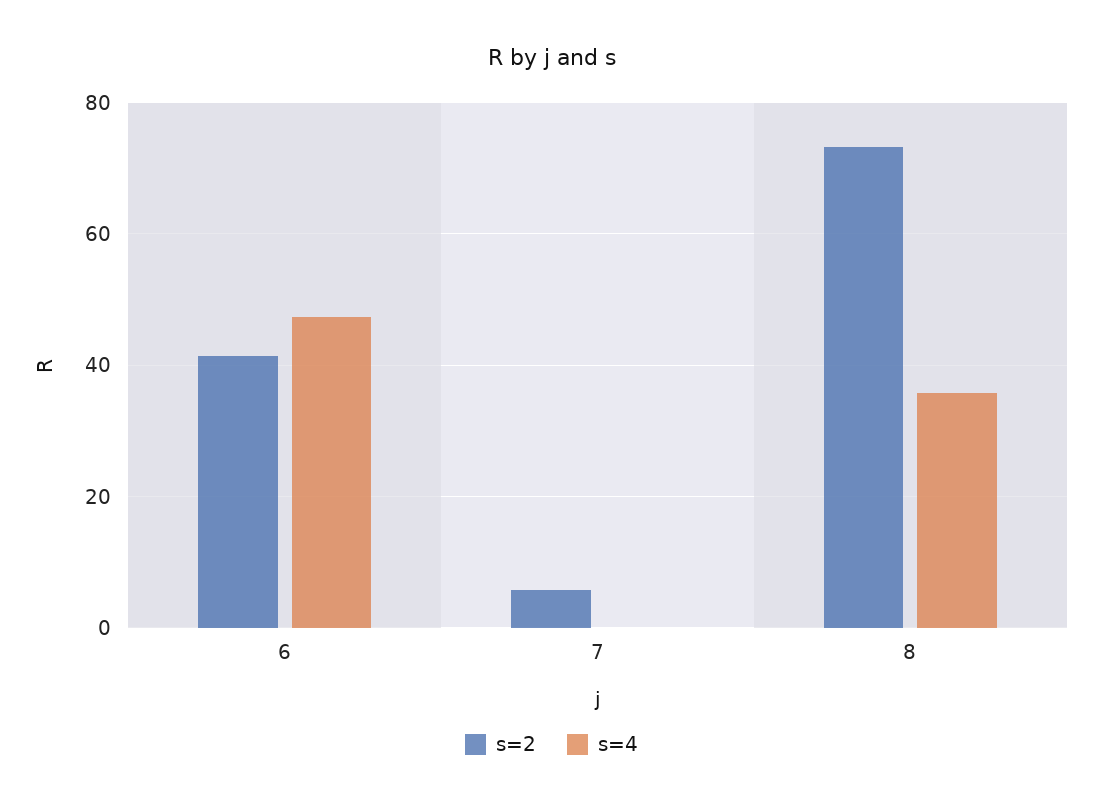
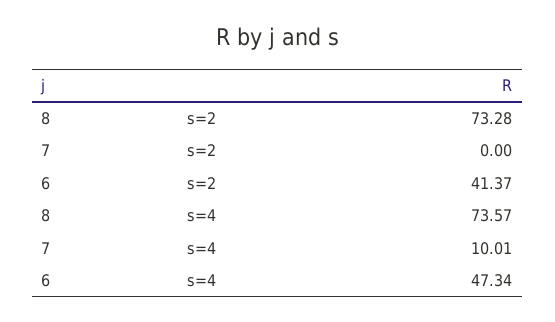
  {
    "s=2": {
      "6": 41.37,
-     "7": 6,
+     "7": 0,
      "8": 73.28
    },
    "s=4": {
      "6": 47.34,
-     "7": 0,
+     "7": 10.01,
-     "8": 36
+     "8": 73.57
    }
  }

